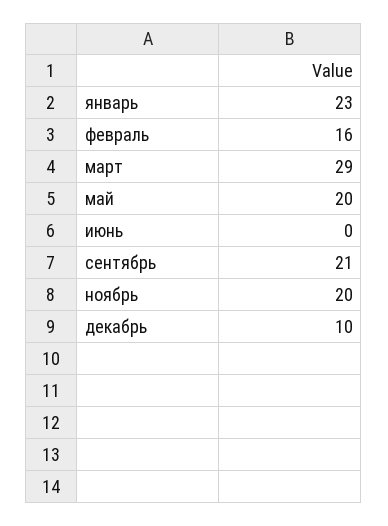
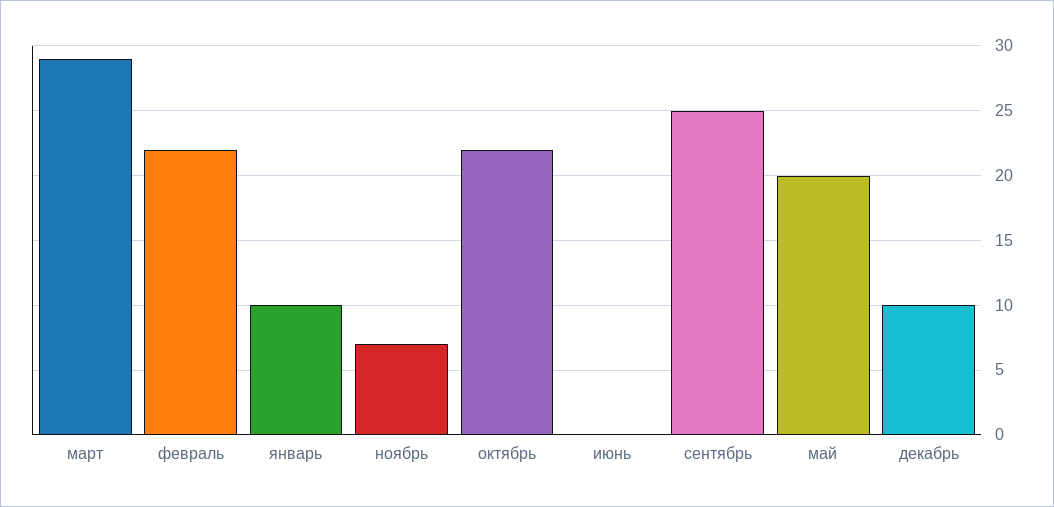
  {
-   "январь": 23,
+   "январь": 10,
-   "февраль": 16,
+   "февраль": 22,
    "март": 29,
    "май": 20,
    "июнь": 0,
-   "сентябрь": 21,
+   "сентябрь": 25,
-   "ноябрь": 20,
+   "ноябрь": 7,
-   "декабрь": 10
+   "декабрь": 10,
+   "октябрь": 22
  }

